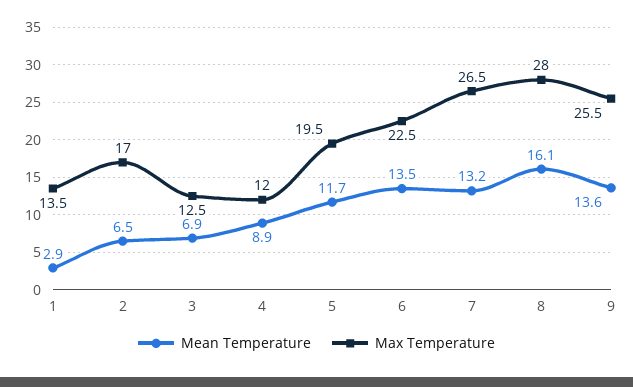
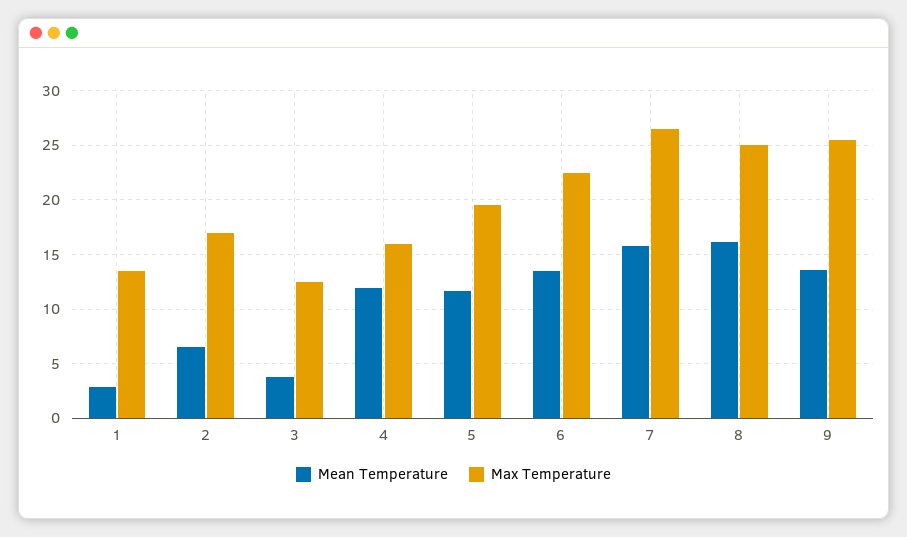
  {
    "Mean Temperature": {
      "1": 2.9,
      "2": 6.5,
-     "3": 6.9,
+     "3": 4,
-     "4": 8.9,
+     "4": 12,
      "5": 11.7,
      "6": 13.5,
-     "7": 13.2,
+     "7": 16,
      "8": 16.1,
      "9": 13.6
    },
    "Max Temperature": {
      "1": 13.5,
      "2": 17,
      "3": 12.5,
-     "4": 12,
+     "4": 16,
      "5": 19.5,
      "6": 22.5,
      "7": 26.5,
-     "8": 28,
+     "8": 25,
      "9": 25.5
    }
  }

